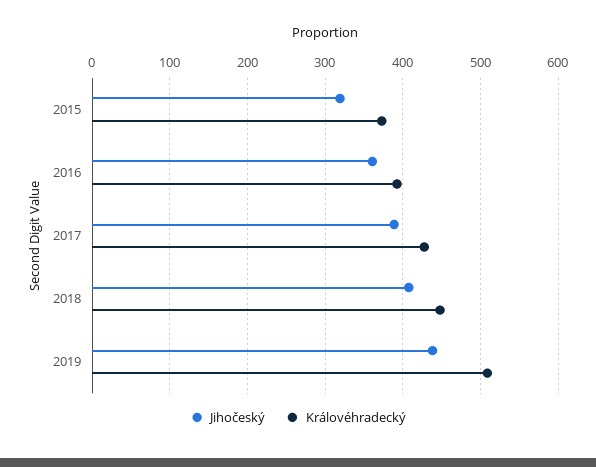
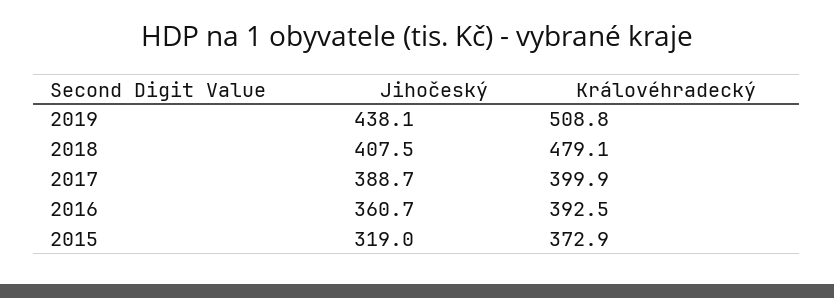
  {
    "Jihočeský": {
      "2015": 319,
      "2016": 360.7,
      "2017": 388.7,
      "2018": 407.5,
      "2019": 438.1
    },
    "Královéhradecký": {
      "2015": 372.9,
      "2016": 392.5,
-     "2017": 430,
+     "2017": 399.9,
-     "2018": 450,
+     "2018": 479.1,
      "2019": 508.8
    }
  }

